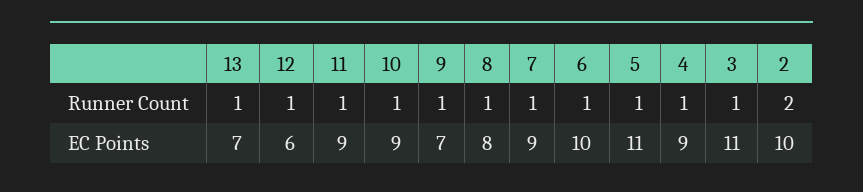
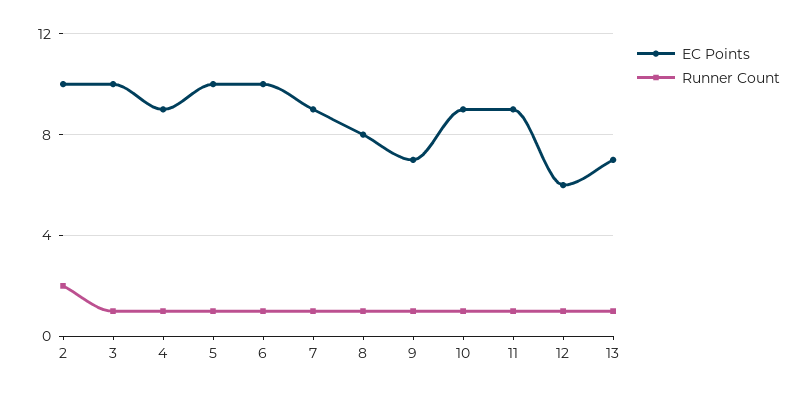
  {
    "Runner Count": {
      "13": 1,
      "12": 1,
      "11": 1,
      "10": 1,
      "9": 1,
      "8": 1,
      "7": 1,
      "6": 1,
      "5": 1,
      "4": 1,
      "3": 1,
      "2": 2
    },
    "EC Points": {
      "13": 7,
      "12": 6,
      "11": 9,
      "10": 9,
      "9": 7,
      "8": 8,
      "7": 9,
      "6": 10,
-     "5": 11,
+     "5": 10,
      "4": 9,
-     "3": 11,
+     "3": 10,
      "2": 10
    }
  }

